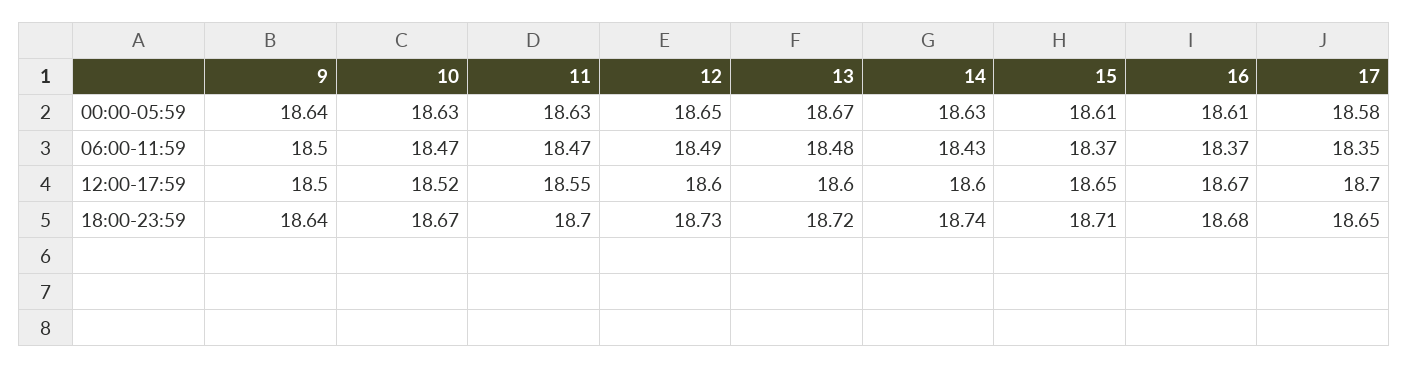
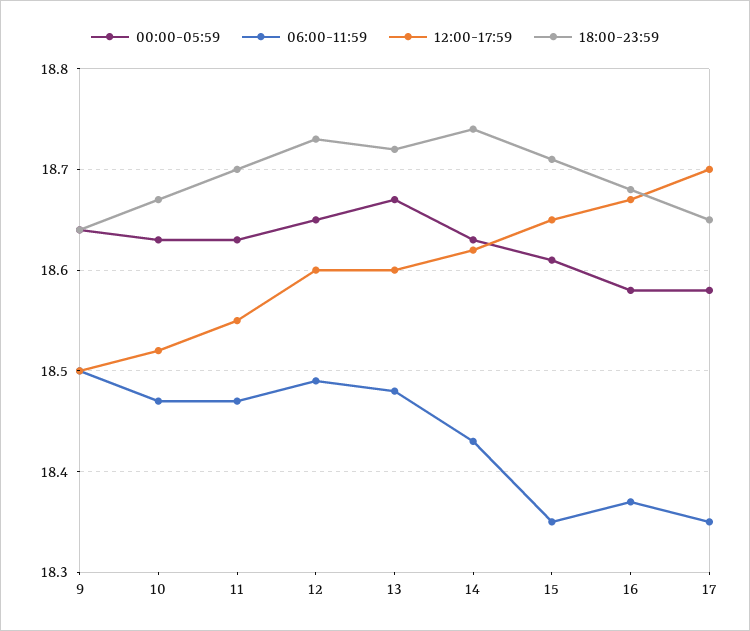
  {
    "00:00-05:59": {
      "9": 18.64,
      "10": 18.63,
      "11": 18.63,
      "12": 18.65,
      "13": 18.67,
      "14": 18.63,
      "15": 18.61,
-     "16": 18.61,
+     "16": 18.58,
      "17": 18.58
    },
    "06:00-11:59": {
      "9": 18.5,
      "10": 18.47,
      "11": 18.47,
      "12": 18.49,
      "13": 18.48,
      "14": 18.43,
-     "15": 18.37,
+     "15": 18.35,
      "16": 18.37,
      "17": 18.35
    },
    "12:00-17:59": {
      "9": 18.5,
      "10": 18.52,
      "11": 18.55,
      "12": 18.6,
      "13": 18.6,
-     "14": 18.6,
+     "14": 18.62,
      "15": 18.65,
      "16": 18.67,
      "17": 18.7
    },
    "18:00-23:59": {
      "9": 18.64,
      "10": 18.67,
      "11": 18.7,
      "12": 18.73,
      "13": 18.72,
      "14": 18.74,
      "15": 18.71,
      "16": 18.68,
      "17": 18.65
    }
  }

